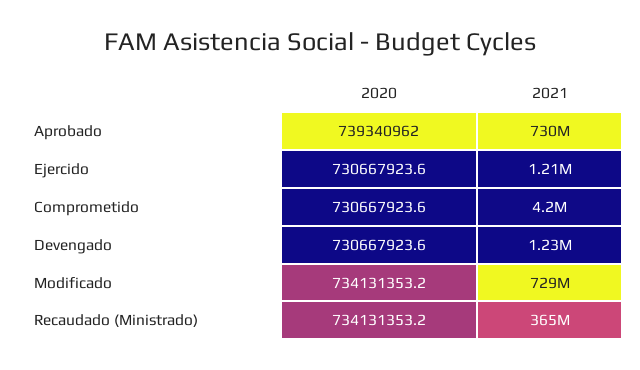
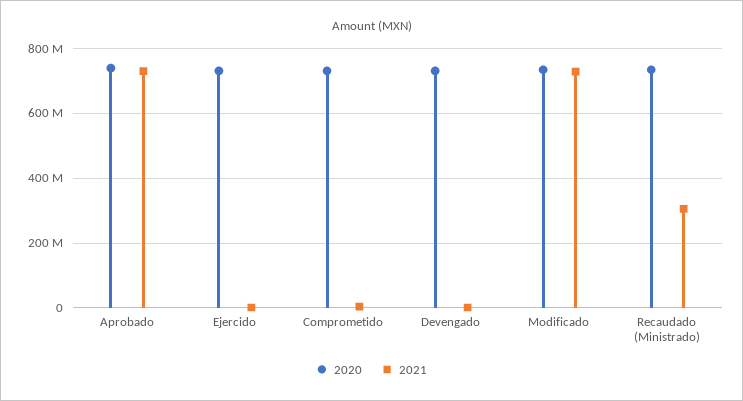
  {
    "2020": {
      "Aprobado": 739340962,
      "Ejercido": 730667923.6,
      "Comprometido": 730667923.6,
      "Devengado": 730667923.6,
      "Modificado": 734131353.2,
      "Recaudado (Ministrado)": 734131353.2
    },
    "2021": {
      "Aprobado": 730000000,
      "Ejercido": 1210000,
      "Comprometido": 4200000,
      "Devengado": 1230000,
      "Modificado": 729000000,
-     "Recaudado (Ministrado)": 365000000
+     "Recaudado (Ministrado)": 300000000
    }
  }

